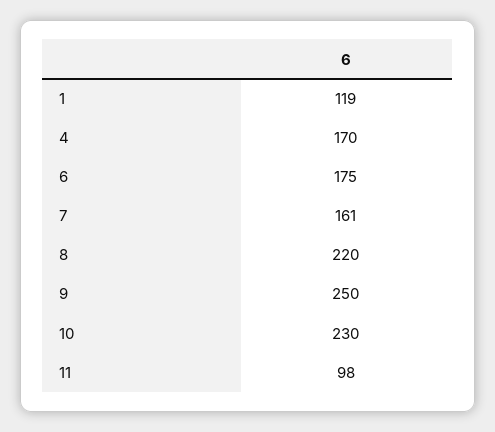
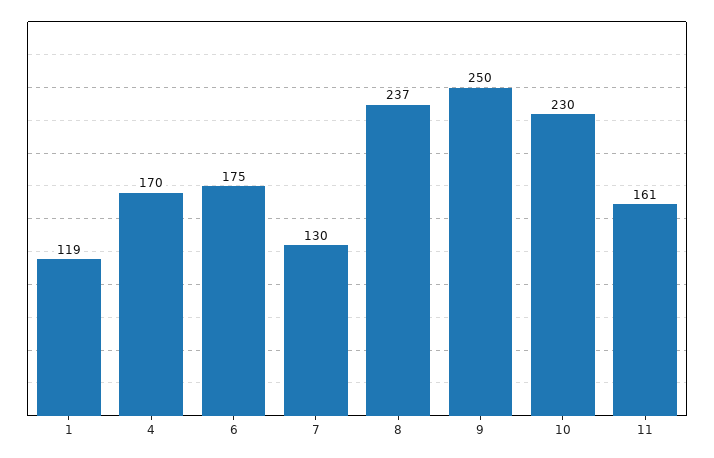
  {
    "1": 119,
    "4": 170,
    "6": 175,
-   "7": 161,
+   "7": 130,
-   "8": 220,
+   "8": 237,
    "9": 250,
    "10": 230,
-   "11": 98
+   "11": 161
  }

